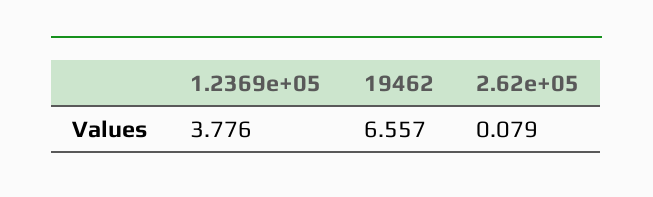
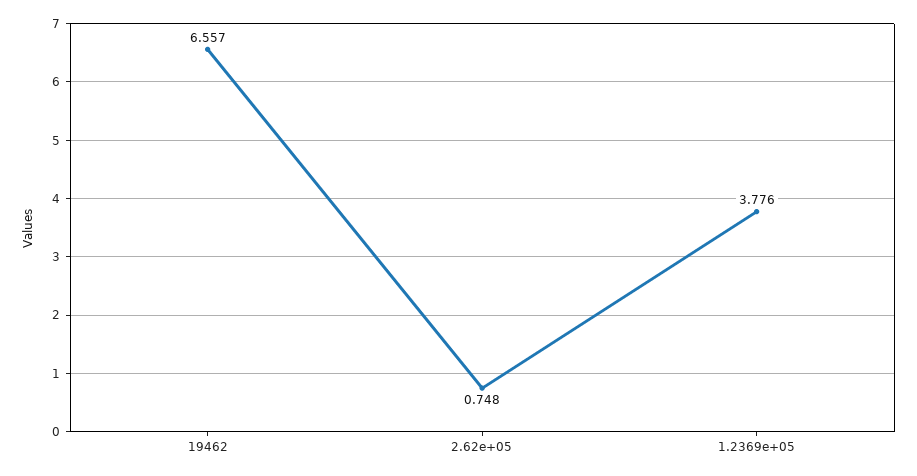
  {
    "1.2369e+05": 3.776,
    "19462": 6.557,
-   "2.62e+05": 0.079
+   "2.62e+05": 0.748
  }

